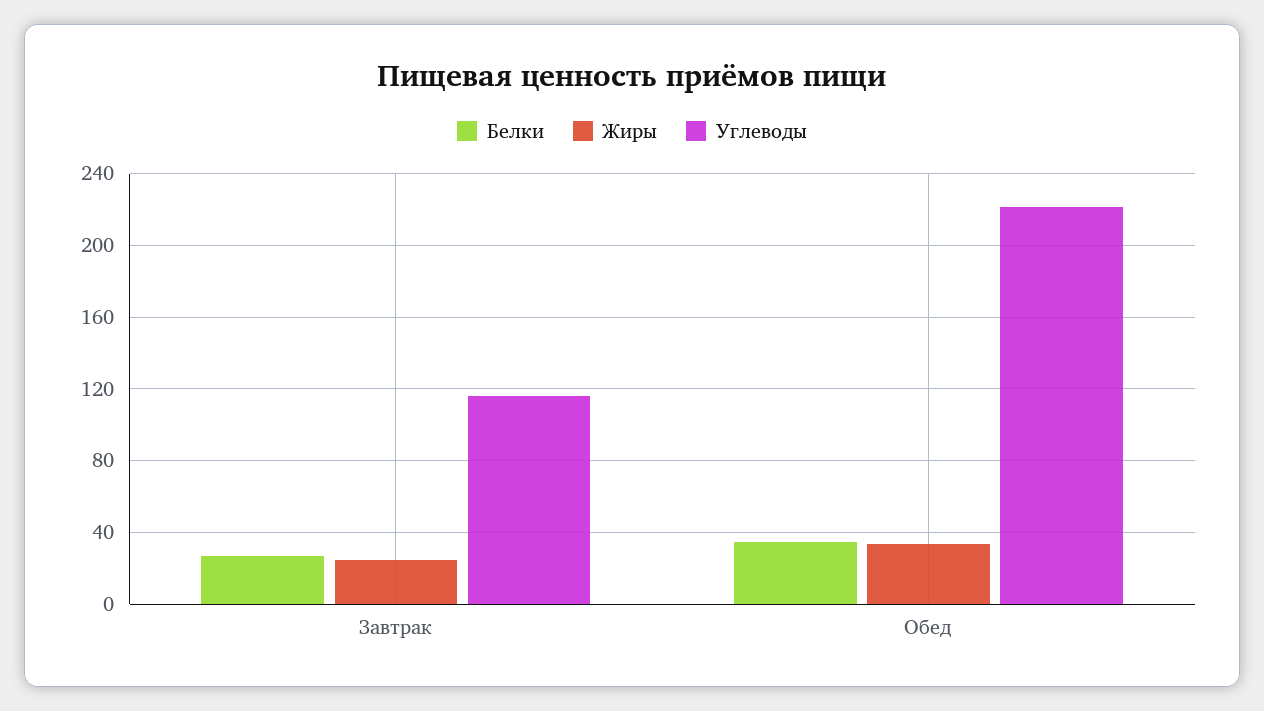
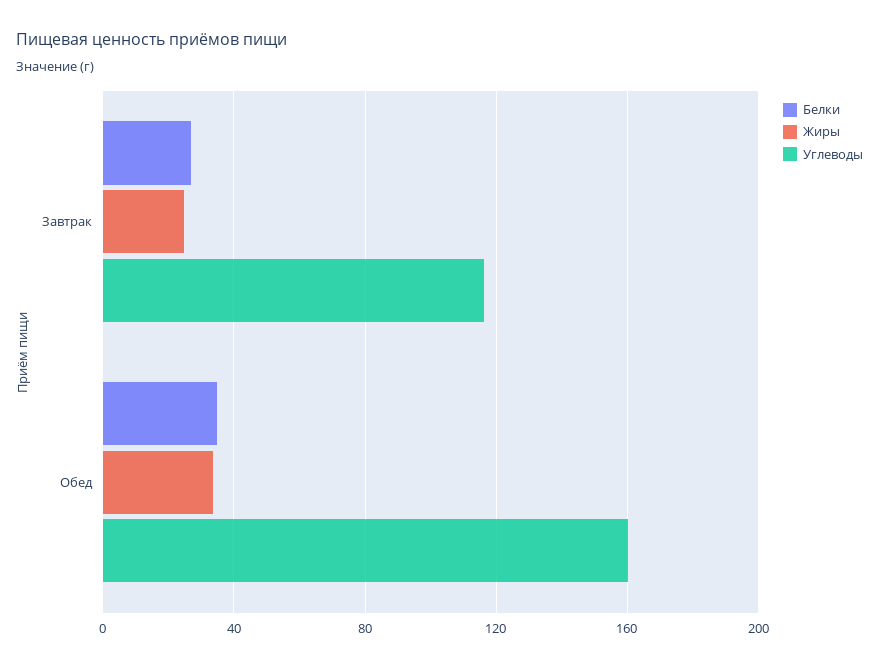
  {
    "Белки": {
      "Завтрак": 25,
      "Обед": 35
    },
    "Жиры": {
      "Завтрак": 25,
      "Обед": 35
    },
    "Углеводы": {
      "Завтрак": 115,
-     "Обед": 220
+     "Обед": 160
    }
  }

